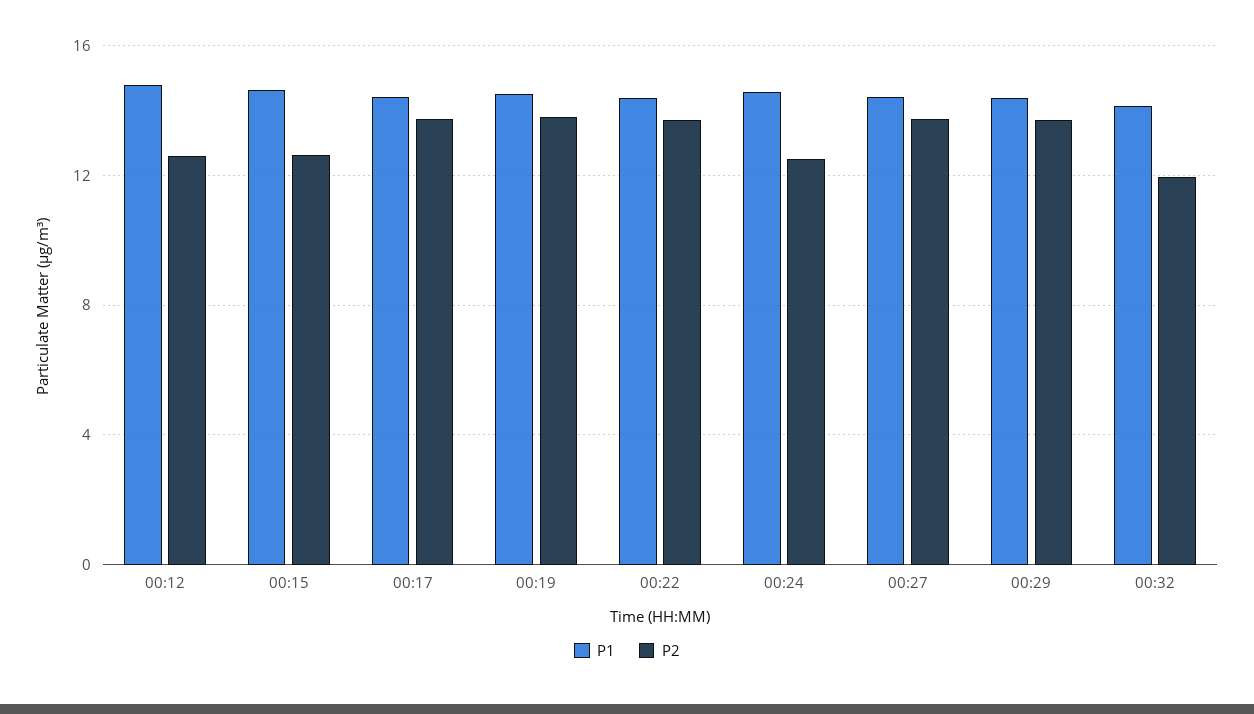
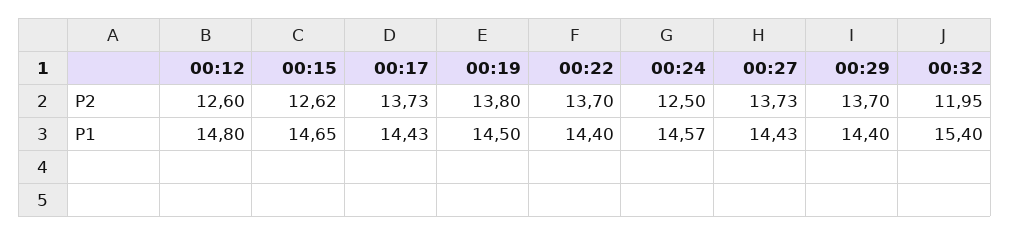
  {
    "P1": {
      "00:12": 14.8,
      "00:15": 14.65,
      "00:17": 14.43,
      "00:19": 14.5,
      "00:22": 14.4,
      "00:24": 14.57,
      "00:27": 14.43,
      "00:29": 14.4,
-     "00:32": 14
+     "00:32": 15.4
    },
    "P2": {
      "00:12": 12.6,
      "00:15": 12.62,
      "00:17": 13.73,
      "00:19": 13.8,
      "00:22": 13.7,
      "00:24": 12.5,
      "00:27": 13.73,
      "00:29": 13.7,
      "00:32": 11.95
    }
  }

